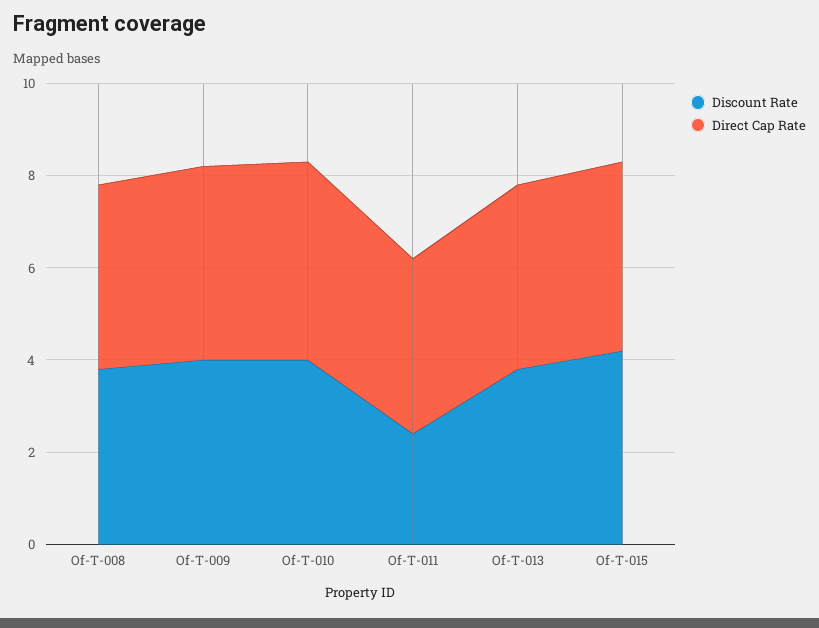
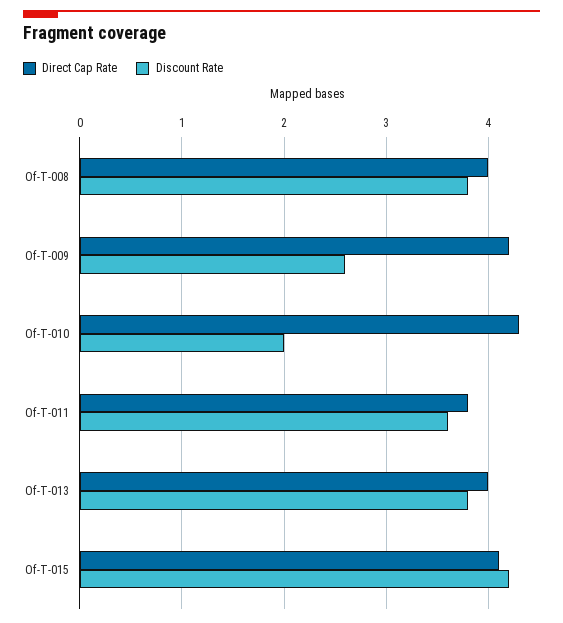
  {
    "Discount Rate": {
      "Of-T-008": 3.8,
-     "Of-T-009": 4,
+     "Of-T-009": 2.6,
-     "Of-T-010": 4,
+     "Of-T-010": 2,
-     "Of-T-011": 2.5,
+     "Of-T-011": 3.6,
      "Of-T-013": 3.8,
      "Of-T-015": 4.2
    },
    "Direct Cap Rate": {
      "Of-T-008": 4,
      "Of-T-009": 4.2,
      "Of-T-010": 4.3,
      "Of-T-011": 3.8,
      "Of-T-013": 4,
      "Of-T-015": 4.1
    }
  }

